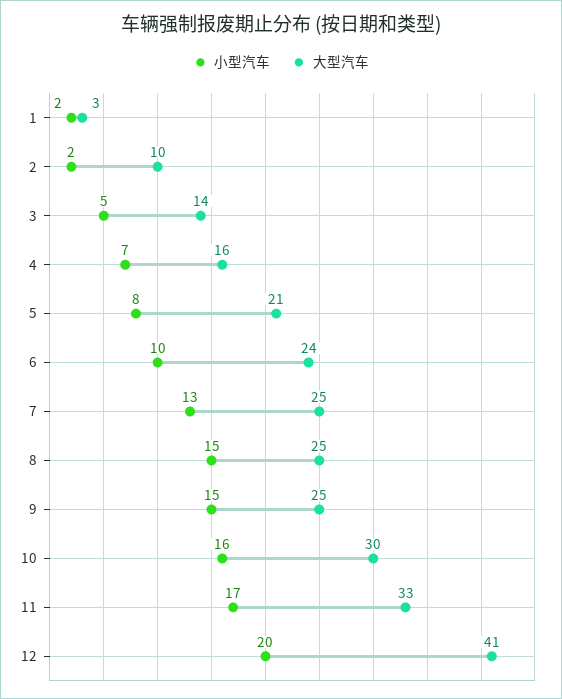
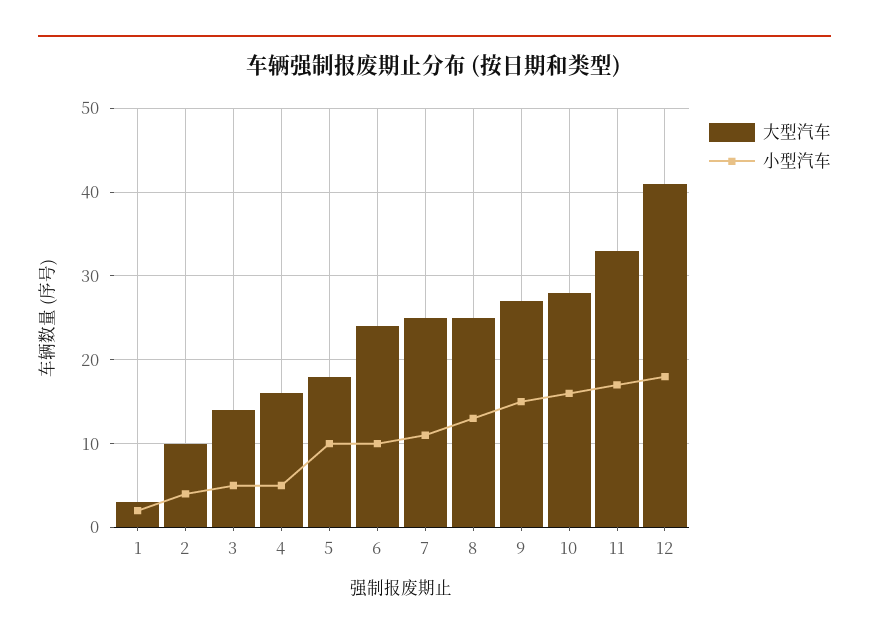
  {
    "小型汽车": {
      "1": 2,
-     "2": 2,
+     "2": 4,
      "3": 5,
-     "4": 7,
+     "4": 5,
-     "5": 8,
+     "5": 10,
      "6": 10,
-     "7": 13,
+     "7": 11,
-     "8": 15,
+     "8": 13,
      "9": 15,
      "10": 16,
      "11": 17,
-     "12": 20
+     "12": 18
    },
    "大型汽车": {
      "1": 3,
      "2": 10,
      "3": 14,
      "4": 16,
-     "5": 21,
+     "5": 18,
      "6": 24,
      "7": 25,
      "8": 25,
-     "9": 25,
+     "9": 27,
-     "10": 30,
+     "10": 28,
      "11": 33,
      "12": 41
    }
  }

